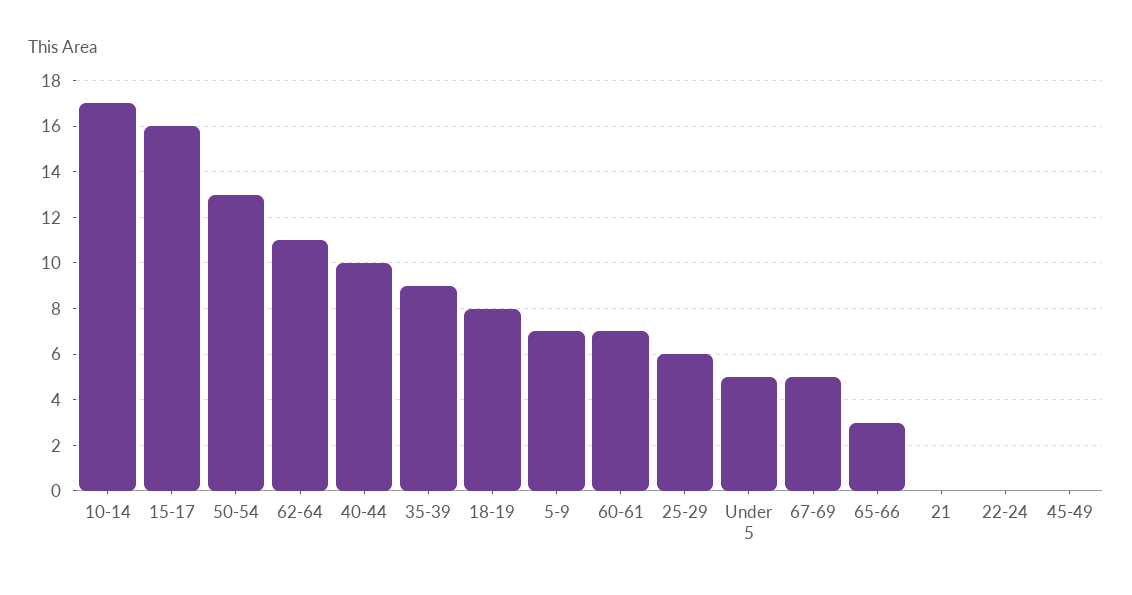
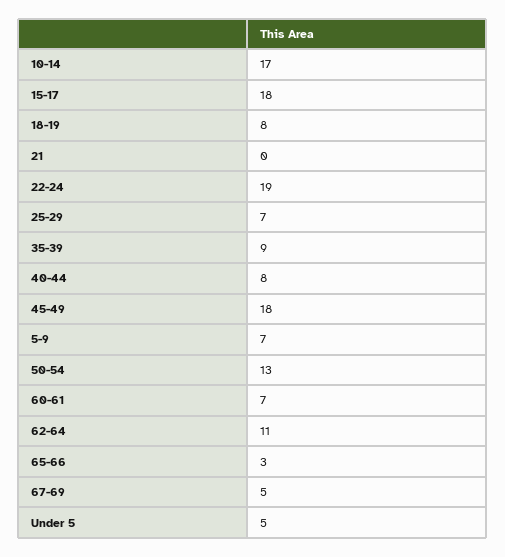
  {
    "10-14": 17,
-   "15-17": 16,
+   "15-17": 18,
    "50-54": 13,
    "62-64": 11,
-   "40-44": 10,
+   "40-44": 8,
    "35-39": 9,
    "18-19": 8,
    "5-9": 7,
    "60-61": 7,
-   "25-29": 6,
+   "25-29": 7,
    "Under 5": 5,
    "67-69": 5,
    "65-66": 3,
    "21": 0,
-   "22-24": 0,
+   "22-24": 19,
-   "45-49": 0
+   "45-49": 18
  }

